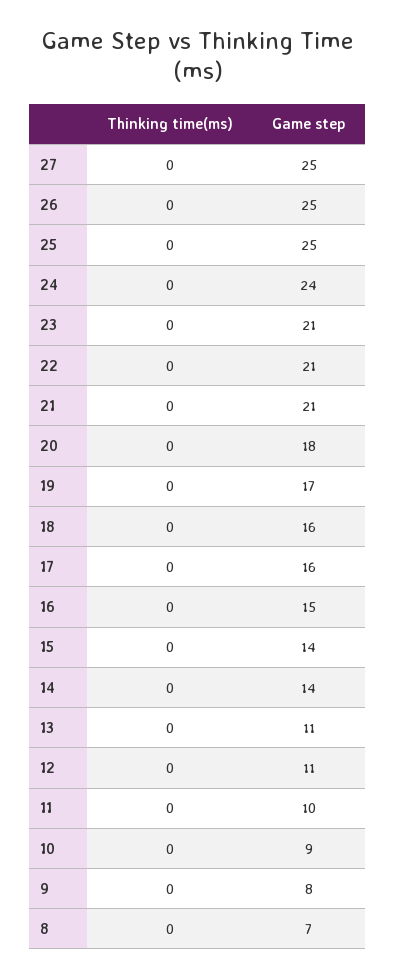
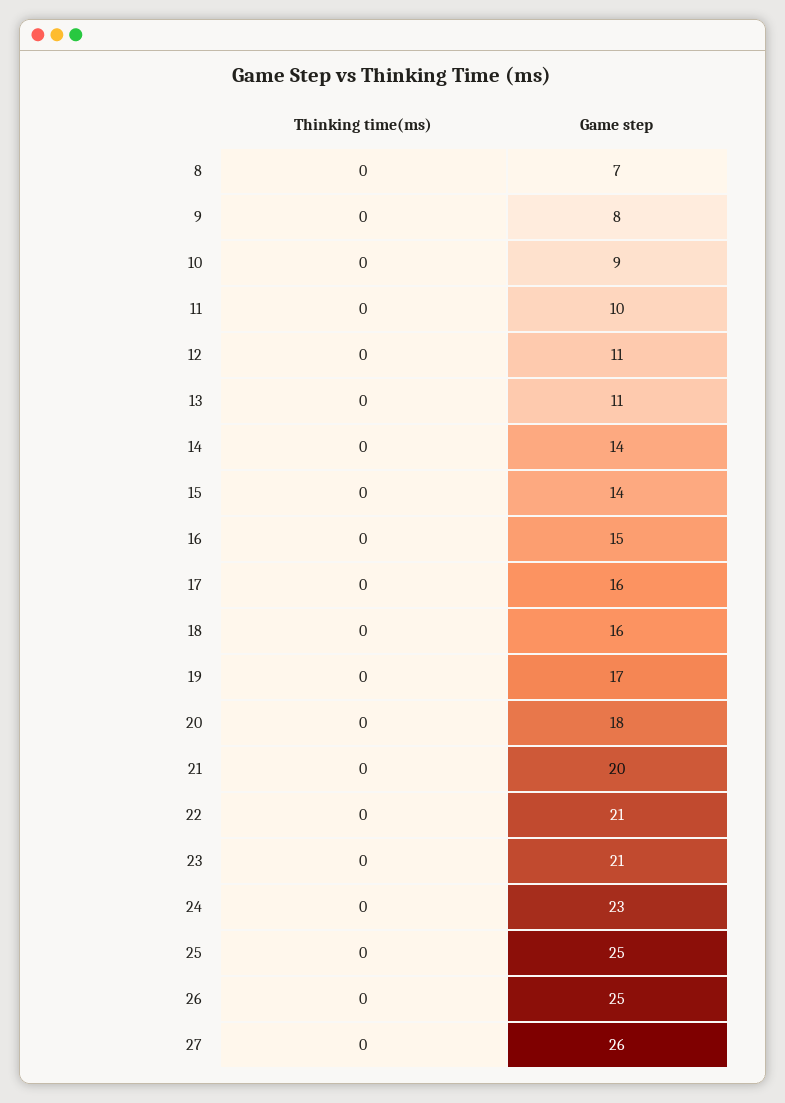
  {
    "Thinking time(ms)": {
      "27": 0,
      "26": 0,
      "25": 0,
      "24": 0,
      "23": 0,
      "22": 0,
      "21": 0,
      "20": 0,
      "19": 0,
      "18": 0,
      "17": 0,
      "16": 0,
      "15": 0,
      "14": 0,
      "13": 0,
      "12": 0,
      "11": 0,
      "10": 0,
      "9": 0,
      "8": 0
    },
    "Game step": {
-     "27": 25,
+     "27": 26,
      "26": 25,
      "25": 25,
-     "24": 24,
+     "24": 23,
      "23": 21,
      "22": 21,
-     "21": 21,
+     "21": 20,
      "20": 18,
      "19": 17,
      "18": 16,
      "17": 16,
      "16": 15,
      "15": 14,
      "14": 14,
      "13": 11,
      "12": 11,
      "11": 10,
      "10": 9,
      "9": 8,
      "8": 7
    }
  }

